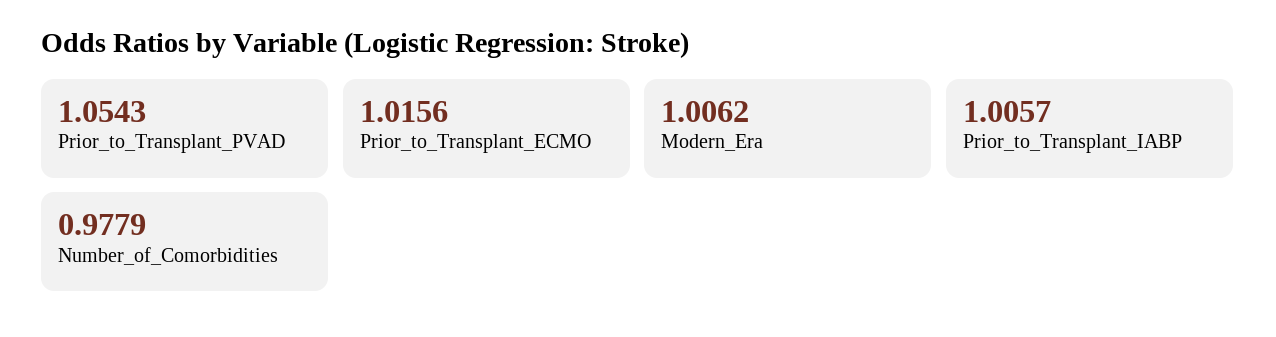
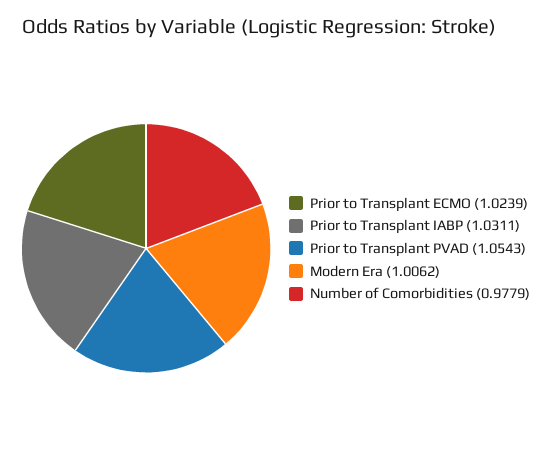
  {
    "Prior_to_Transplant_PVAD": 1.0543,
-   "Prior_to_Transplant_ECMO": 1.0156,
+   "Prior_to_Transplant_ECMO": 1.0239,
    "Modern_Era": 1.0062,
-   "Prior_to_Transplant_IABP": 1.0057,
+   "Prior_to_Transplant_IABP": 1.0311,
    "Number_of_Comorbidities": 0.9779
  }

